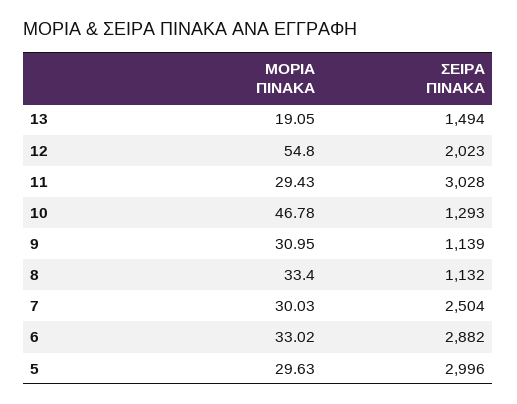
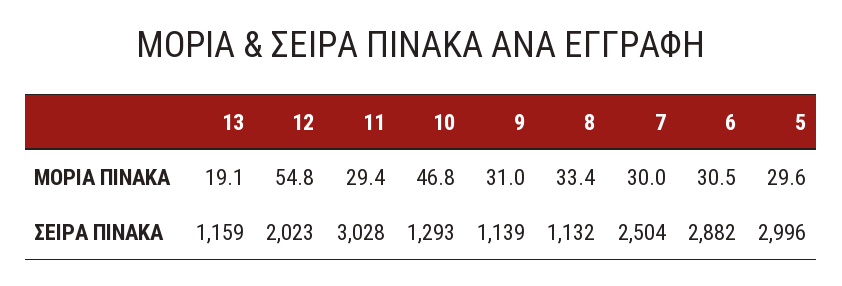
  {
    "ΜΟΡΙΑ ΠΙΝΑΚΑ": {
      "13": 19.05,
      "12": 54.8,
      "11": 29.43,
      "10": 46.78,
      "9": 30.95,
      "8": 33.4,
      "7": 30.03,
-     "6": 33.02,
+     "6": 30.5,
      "5": 29.63
    },
    "ΣΕΙΡΑ ΠΙΝΑΚΑ": {
-     "13": 1494,
+     "13": 1159,
      "12": 2023,
      "11": 3028,
      "10": 1293,
      "9": 1139,
      "8": 1132,
      "7": 2504,
      "6": 2882,
      "5": 2996
    }
  }

